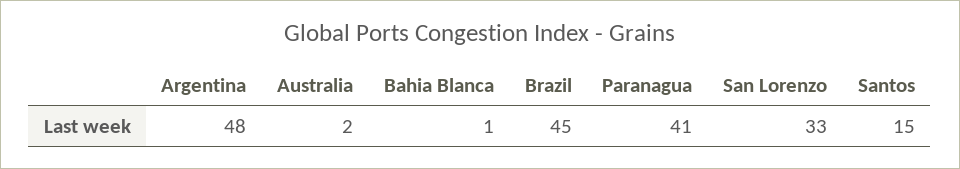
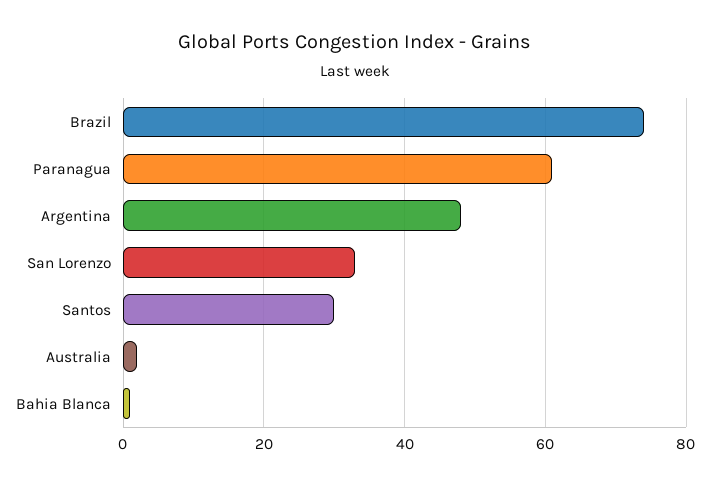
  {
    "Argentina": 48,
    "Australia": 2,
    "Bahia Blanca": 1,
-   "Brazil": 45,
+   "Brazil": 75,
-   "Paranagua": 41,
+   "Paranagua": 60,
    "San Lorenzo": 33,
-   "Santos": 15
+   "Santos": 30
  }

